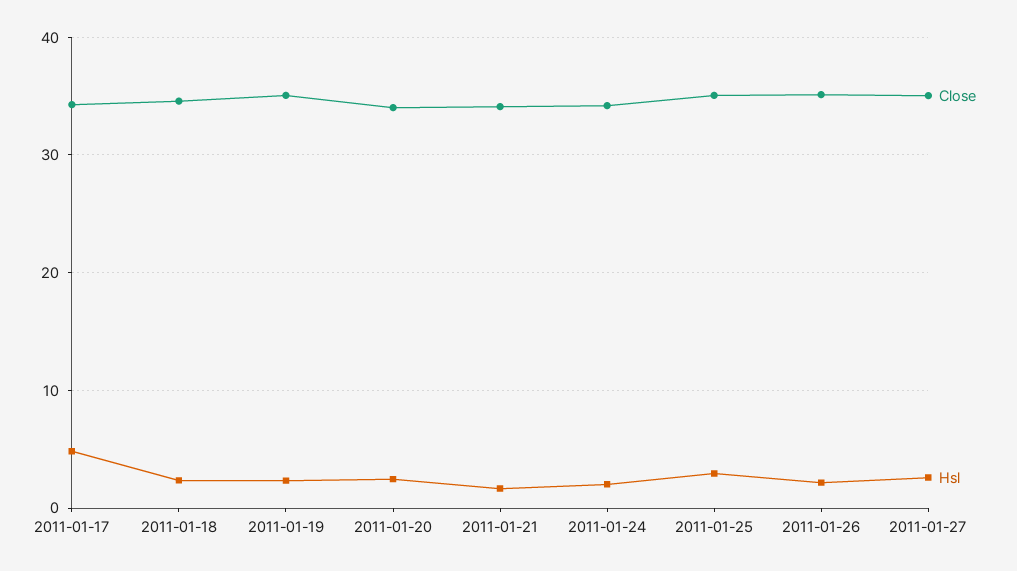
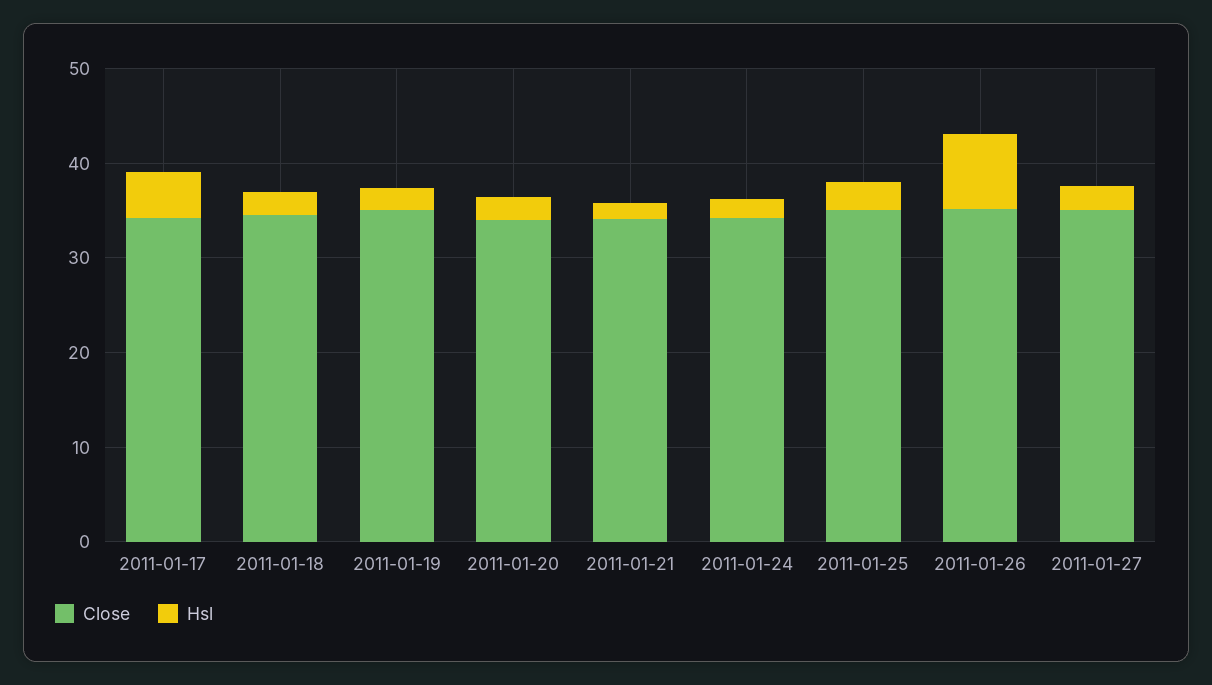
  {
    "Close": {
      "2011-01-17": 34,
      "2011-01-18": 35,
      "2011-01-19": 35,
      "2011-01-20": 34,
      "2011-01-21": 34,
      "2011-01-24": 34,
      "2011-01-25": 35,
      "2011-01-26": 35,
      "2011-01-27": 35
    },
    "Hsl": {
      "2011-01-17": 5,
      "2011-01-18": 2,
      "2011-01-19": 2,
      "2011-01-20": 2,
      "2011-01-21": 2,
      "2011-01-24": 2,
      "2011-01-25": 3,
-     "2011-01-26": 2,
+     "2011-01-26": 8,
      "2011-01-27": 3
    }
  }

